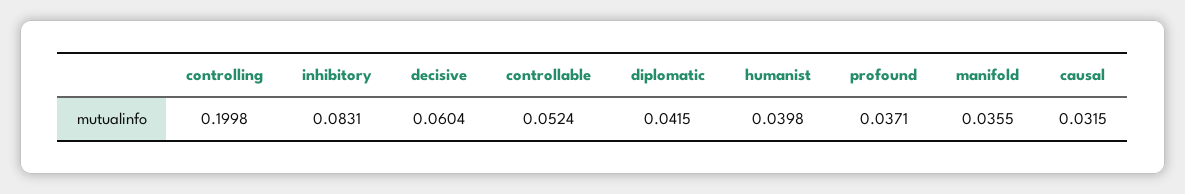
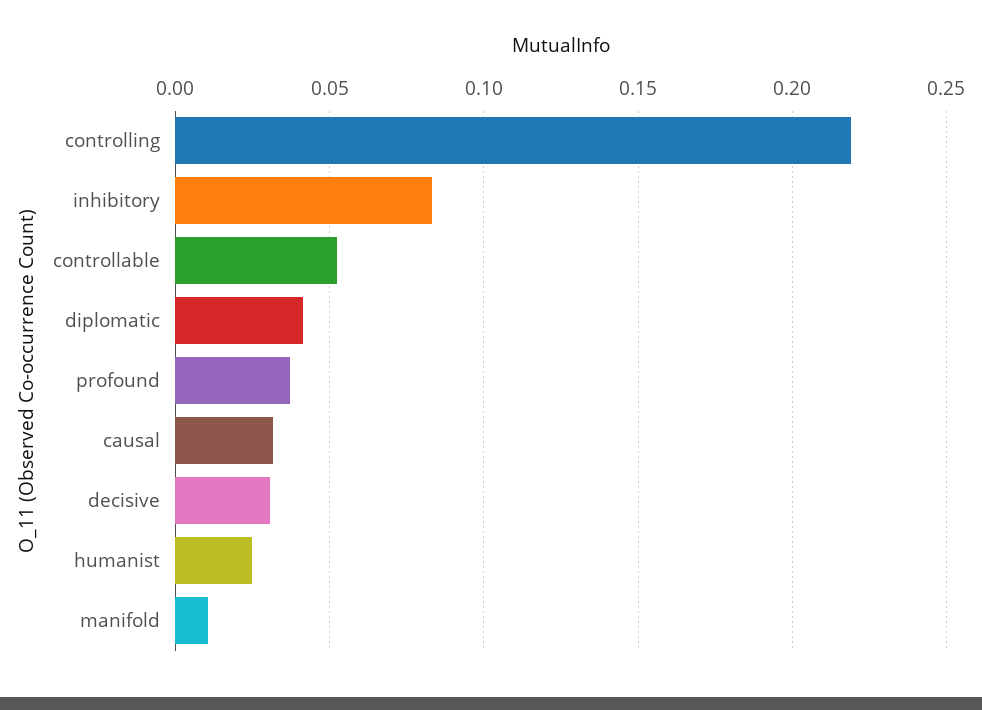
  {
-   "controlling": 0.1998,
+   "controlling": 0.22,
    "inhibitory": 0.0831,
-   "decisive": 0.0604,
+   "decisive": 0.03,
    "controllable": 0.0524,
    "diplomatic": 0.0415,
-   "humanist": 0.0398,
+   "humanist": 0.025,
    "profound": 0.0371,
-   "manifold": 0.0355,
+   "manifold": 0.01,
    "causal": 0.0315
  }

